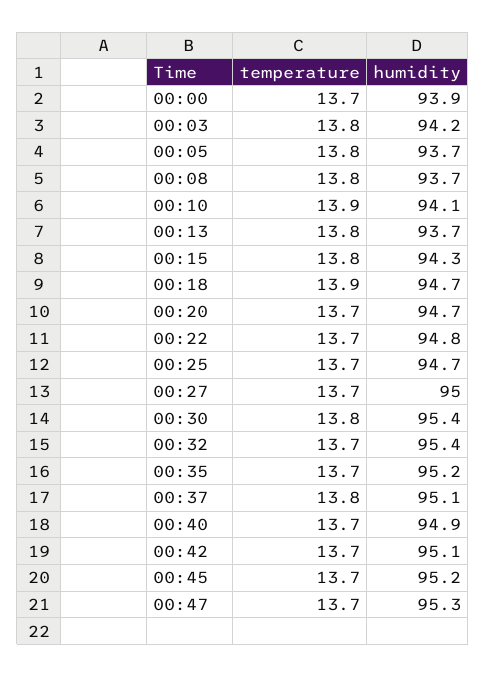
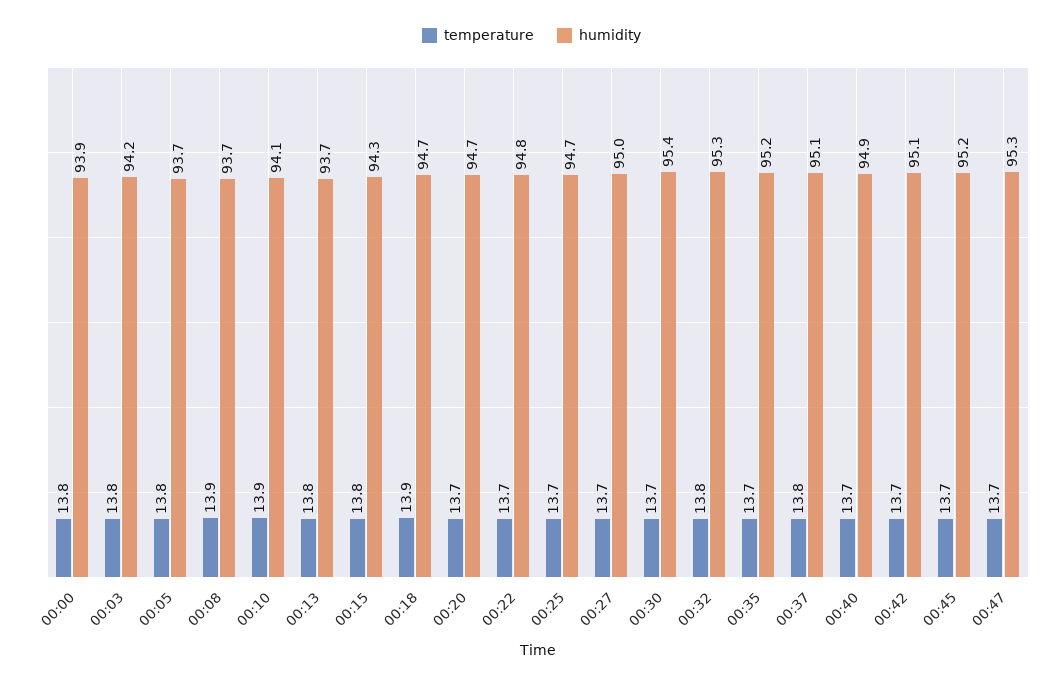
  {
    "temperature": {
-     "00:00": 13.7,
+     "00:00": 13.8,
      "00:03": 13.8,
      "00:05": 13.8,
-     "00:08": 13.8,
+     "00:08": 13.9,
      "00:10": 13.9,
      "00:13": 13.8,
      "00:15": 13.8,
      "00:18": 13.9,
      "00:20": 13.7,
      "00:22": 13.7,
      "00:25": 13.7,
      "00:27": 13.7,
-     "00:30": 13.8,
+     "00:30": 13.7,
-     "00:32": 13.7,
+     "00:32": 13.8,
      "00:35": 13.7,
      "00:37": 13.8,
      "00:40": 13.7,
      "00:42": 13.7,
      "00:45": 13.7,
      "00:47": 13.7
    },
    "humidity": {
      "00:00": 93.9,
      "00:03": 94.2,
      "00:05": 93.7,
      "00:08": 93.7,
      "00:10": 94.1,
      "00:13": 93.7,
      "00:15": 94.3,
      "00:18": 94.7,
      "00:20": 94.7,
      "00:22": 94.8,
      "00:25": 94.7,
      "00:27": 95,
      "00:30": 95.4,
-     "00:32": 95.4,
+     "00:32": 95.3,
      "00:35": 95.2,
      "00:37": 95.1,
      "00:40": 94.9,
      "00:42": 95.1,
      "00:45": 95.2,
      "00:47": 95.3
    }
  }

